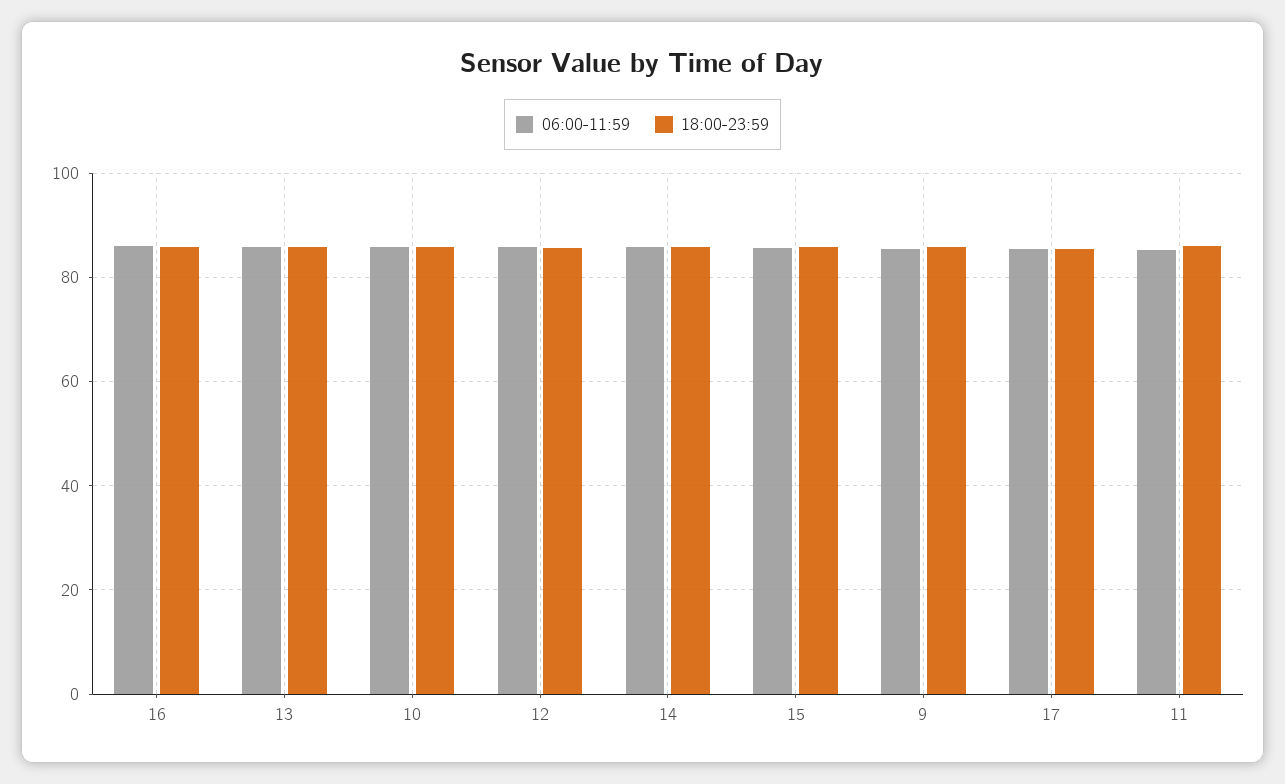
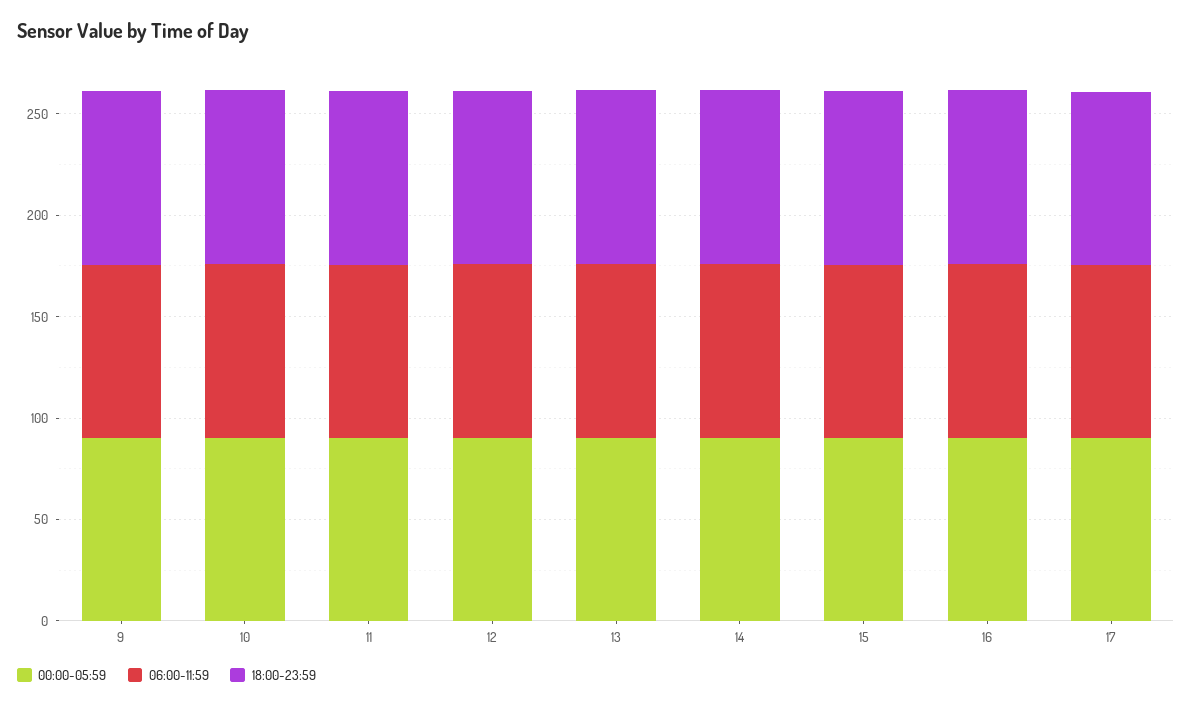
  {
    "06:00-11:59": {
      "16": 86,
      "13": 86,
      "10": 86,
      "12": 86,
      "14": 86,
      "15": 86,
      "9": 86,
      "17": 86,
      "11": 86
    },
    "18:00-23:59": {
      "16": 86,
      "13": 86,
      "10": 86,
      "12": 86,
      "14": 86,
      "15": 86,
      "9": 86,
      "17": 86,
      "11": 86
-   }
+   },
+   "00:00-05:59": {
+     "9": 90,
+     "10": 90,
+     "11": 90,
+     "12": 90,
+     "13": 90,
+     "14": 90,
+     "15": 90,
+     "16": 90,
+     "17": 90
+   }
  }

